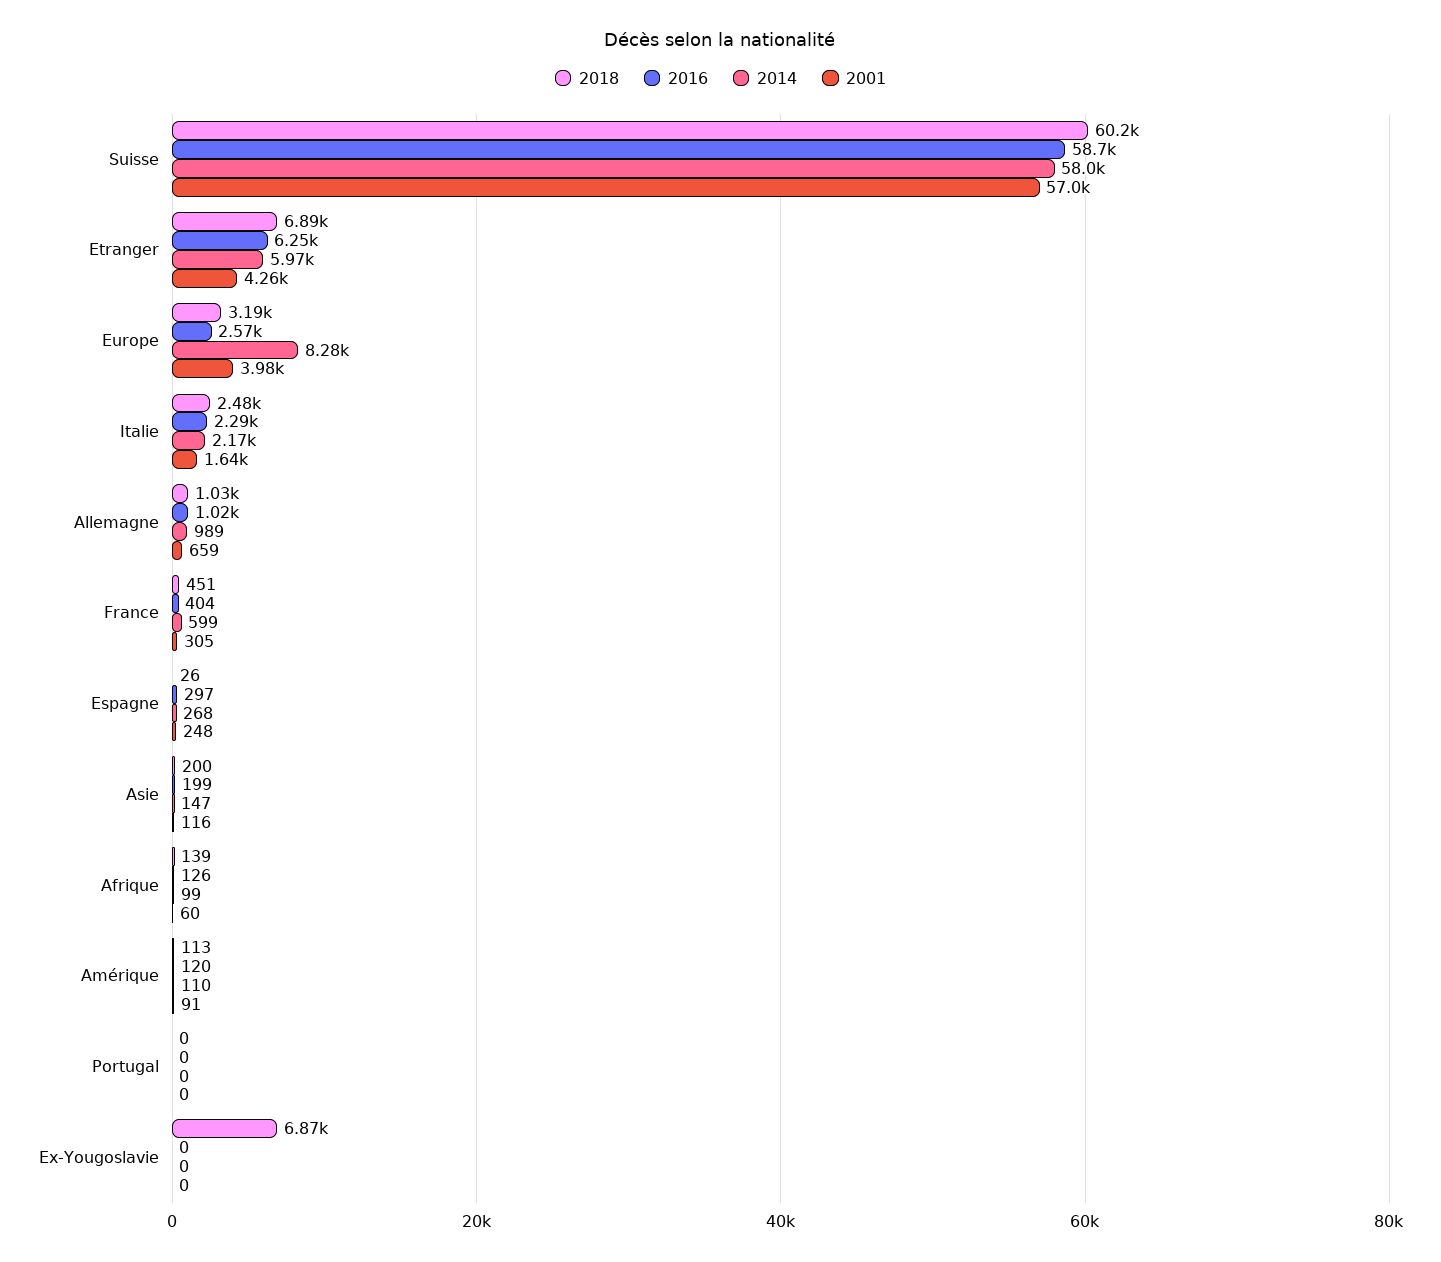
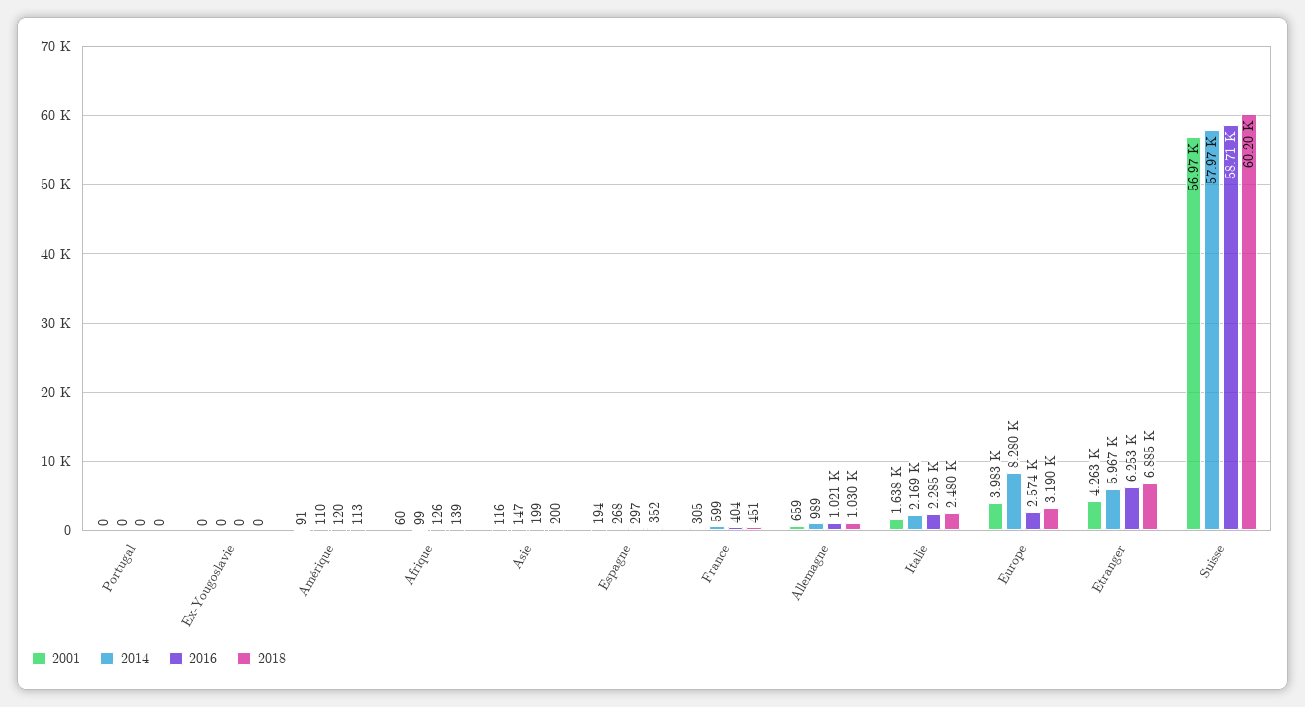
  {
    "2018": {
      "Suisse": 60200,
      "Etranger": 6885,
      "Europe": 3190,
      "Italie": 2480,
      "Allemagne": 1030,
      "France": 451,
-     "Espagne": 26,
+     "Espagne": 352,
      "Asie": 200,
      "Afrique": 139,
      "Amérique": 113,
      "Portugal": 0,
-     "Ex-Yougoslavie": 6870
+     "Ex-Yougoslavie": 0
    },
    "2016": {
      "Suisse": 58710,
      "Etranger": 6253,
      "Europe": 2574,
      "Italie": 2285,
      "Allemagne": 1021,
      "France": 404,
      "Espagne": 297,
      "Asie": 199,
      "Afrique": 126,
      "Amérique": 120,
      "Portugal": 0,
      "Ex-Yougoslavie": 0
    },
    "2014": {
      "Suisse": 57970,
      "Etranger": 5967,
      "Europe": 8280,
      "Italie": 2169,
      "Allemagne": 989,
      "France": 599,
      "Espagne": 268,
      "Asie": 147,
      "Afrique": 99,
      "Amérique": 110,
      "Portugal": 0,
      "Ex-Yougoslavie": 0
    },
    "2001": {
      "Suisse": 56970,
      "Etranger": 4263,
      "Europe": 3983,
      "Italie": 1638,
      "Allemagne": 659,
      "France": 305,
-     "Espagne": 248,
+     "Espagne": 194,
      "Asie": 116,
      "Afrique": 60,
      "Amérique": 91,
      "Portugal": 0,
      "Ex-Yougoslavie": 0
    }
  }

